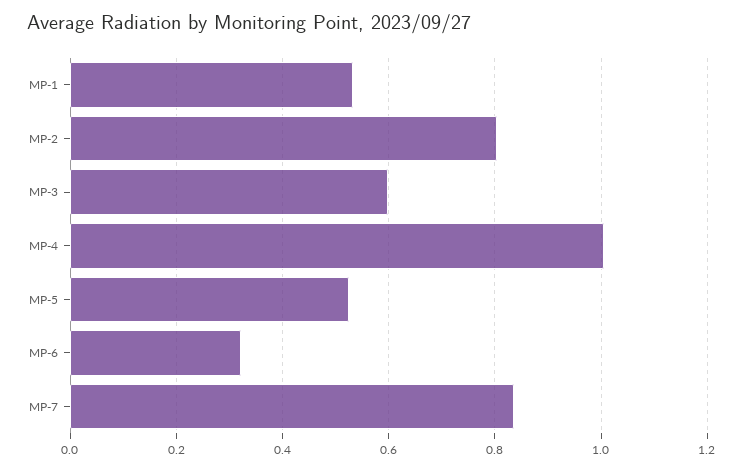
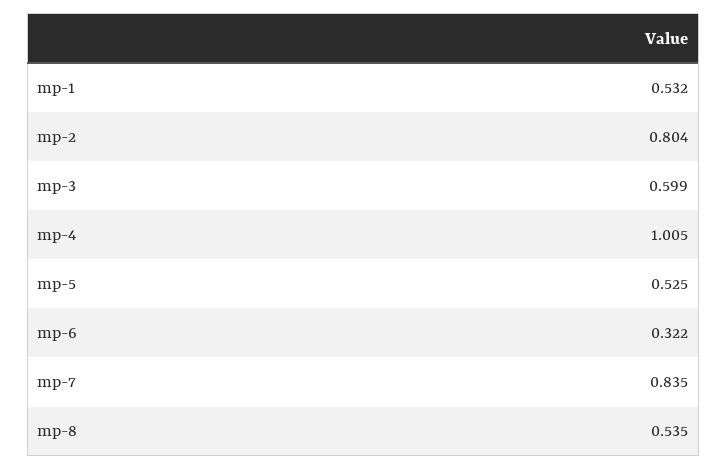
  {
    "MP-1": 0.532,
    "MP-2": 0.804,
    "MP-3": 0.599,
    "MP-4": 1.005,
    "MP-5": 0.525,
    "MP-6": 0.322,
-   "MP-7": 0.835
+   "MP-7": 0.835,
+   "mp-8": 0.535
  }

